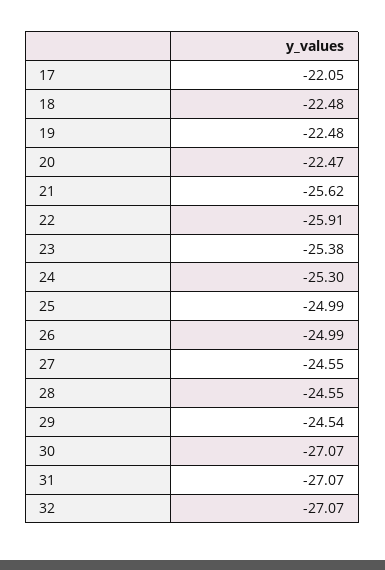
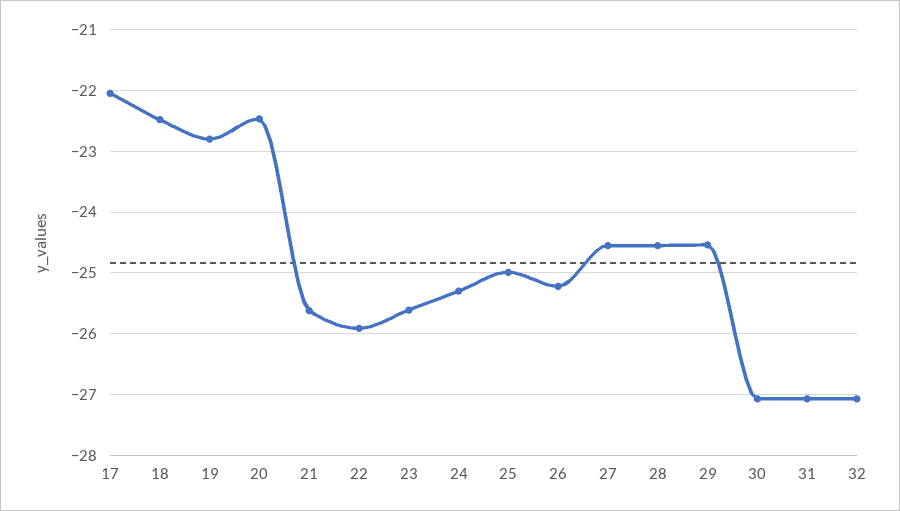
  {
    "17": -22.05,
    "18": -22.48,
-   "19": -22.48,
+   "19": -22.8,
    "20": -22.47,
    "21": -25.62,
    "22": -25.91,
-   "23": -25.38,
+   "23": -25.6,
    "24": -25.3,
    "25": -24.99,
-   "26": -24.99,
+   "26": -25.2,
    "27": -24.55,
    "28": -24.55,
    "29": -24.54,
    "30": -27.07,
    "31": -27.07,
    "32": -27.07
  }

